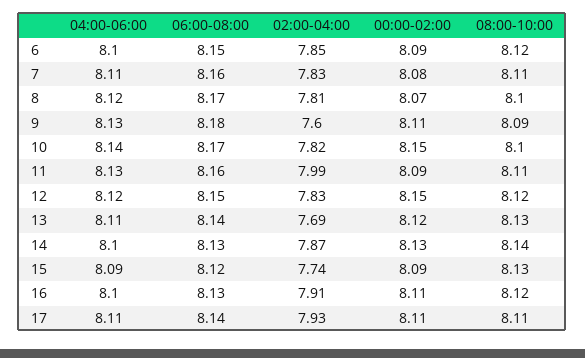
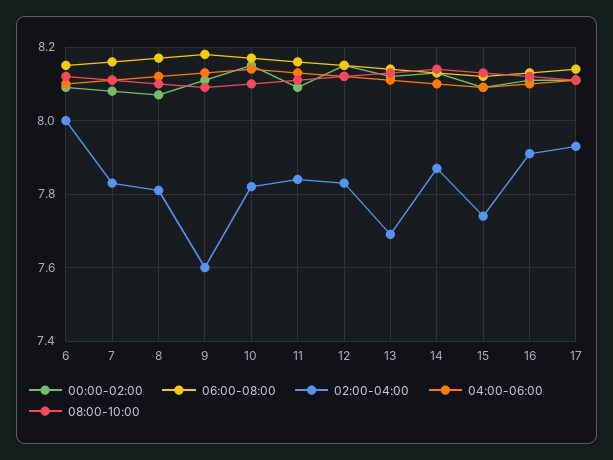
  {
    "04:00-06:00": {
      "6": 8.1,
      "7": 8.11,
      "8": 8.12,
      "9": 8.13,
      "10": 8.14,
      "11": 8.13,
      "12": 8.12,
      "13": 8.11,
      "14": 8.1,
      "15": 8.09,
      "16": 8.1,
      "17": 8.11
    },
    "06:00-08:00": {
      "6": 8.15,
      "7": 8.16,
      "8": 8.17,
      "9": 8.18,
      "10": 8.17,
      "11": 8.16,
      "12": 8.15,
      "13": 8.14,
      "14": 8.13,
      "15": 8.12,
      "16": 8.13,
      "17": 8.14
    },
    "02:00-04:00": {
-     "6": 7.85,
+     "6": 8,
      "7": 7.83,
      "8": 7.81,
      "9": 7.6,
      "10": 7.82,
-     "11": 7.99,
+     "11": 7.85,
      "12": 7.83,
      "13": 7.69,
      "14": 7.87,
      "15": 7.74,
      "16": 7.91,
      "17": 7.93
    },
    "00:00-02:00": {
      "6": 8.09,
      "7": 8.08,
      "8": 8.07,
      "9": 8.11,
      "10": 8.15,
      "11": 8.09,
      "12": 8.15,
      "13": 8.12,
      "14": 8.13,
      "15": 8.09,
      "16": 8.11,
      "17": 8.11
    },
    "08:00-10:00": {
      "6": 8.12,
      "7": 8.11,
      "8": 8.1,
      "9": 8.09,
      "10": 8.1,
      "11": 8.11,
      "12": 8.12,
      "13": 8.13,
      "14": 8.14,
      "15": 8.13,
      "16": 8.12,
      "17": 8.11
    }
  }

